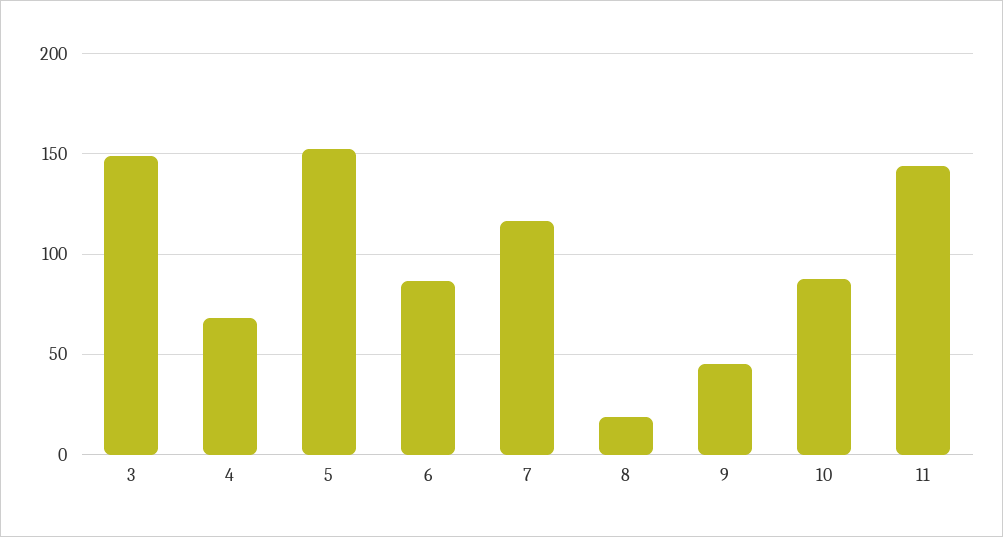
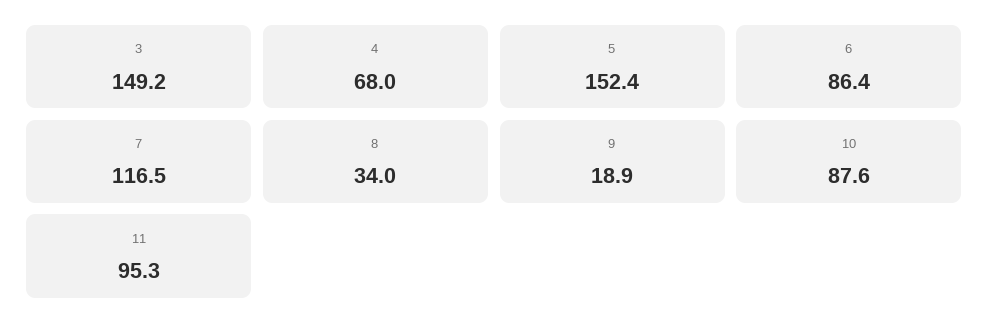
  {
    "3": 149.2,
    "4": 68,
    "5": 152.4,
    "6": 86.4,
    "7": 116.5,
-   "8": 20,
+   "8": 34,
-   "9": 45,
+   "9": 18.9,
    "10": 87.6,
-   "11": 145
+   "11": 95.3
  }

